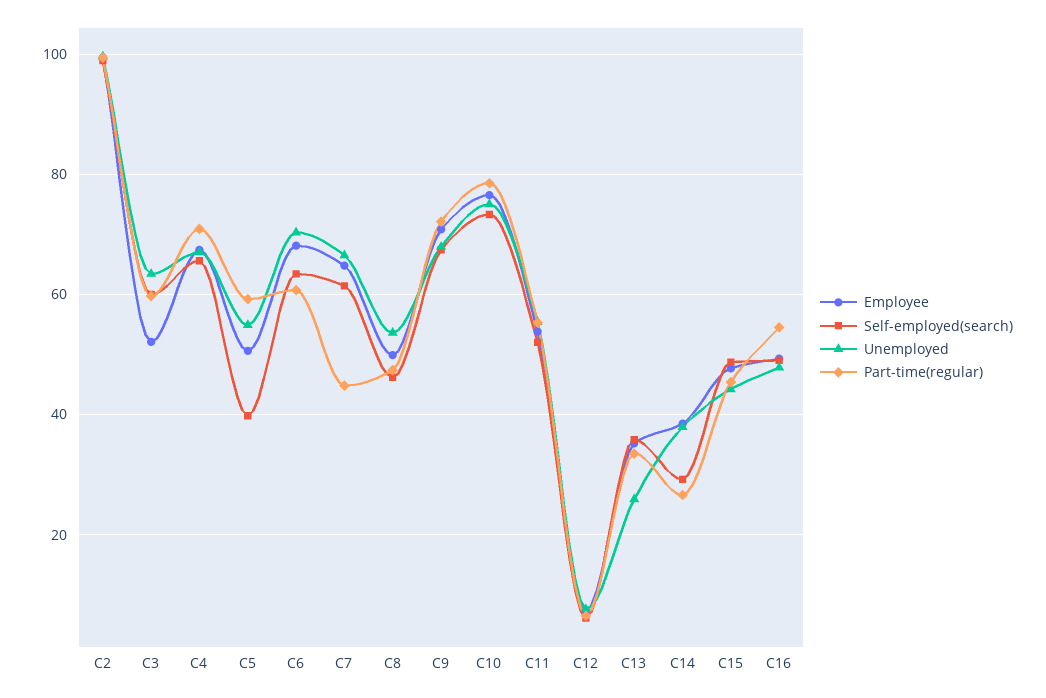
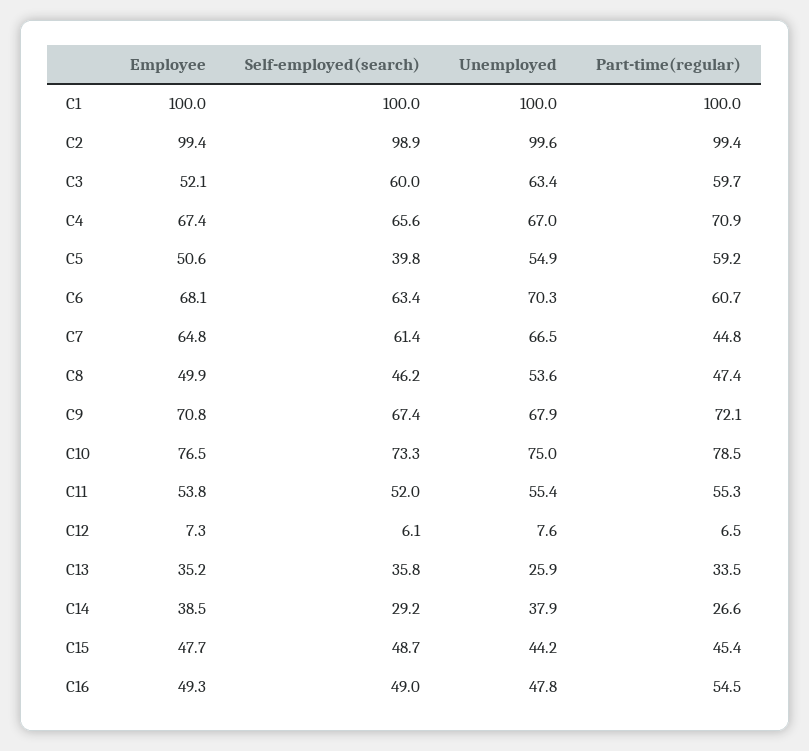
  {
    "Employee": {
      "C2": 99.4,
      "C3": 52.1,
      "C4": 67.4,
      "C5": 50.6,
      "C6": 68.1,
      "C7": 64.8,
      "C8": 49.9,
      "C9": 70.8,
      "C10": 76.5,
      "C11": 53.8,
      "C12": 7.3,
      "C13": 35.2,
      "C14": 38.5,
      "C15": 47.7,
-     "C16": 49.3
+     "C16": 49.3,
+     "C1": 100
    },
    "Self-employed(search)": {
      "C2": 98.9,
      "C3": 60,
      "C4": 65.6,
      "C5": 39.8,
      "C6": 63.4,
      "C7": 61.4,
      "C8": 46.2,
      "C9": 67.4,
      "C10": 73.3,
      "C11": 52,
      "C12": 6.1,
      "C13": 35.8,
      "C14": 29.2,
      "C15": 48.7,
-     "C16": 49
+     "C16": 49,
+     "C1": 100
    },
    "Unemployed": {
      "C2": 99.6,
      "C3": 63.4,
      "C4": 67,
      "C5": 54.9,
      "C6": 70.3,
      "C7": 66.5,
      "C8": 53.6,
      "C9": 67.9,
      "C10": 75,
      "C11": 55.4,
      "C12": 7.6,
      "C13": 25.9,
      "C14": 37.9,
      "C15": 44.2,
-     "C16": 47.8
+     "C16": 47.8,
+     "C1": 100
    },
    "Part-time(regular)": {
      "C2": 99.4,
      "C3": 59.7,
      "C4": 70.9,
      "C5": 59.2,
      "C6": 60.7,
      "C7": 44.8,
      "C8": 47.4,
      "C9": 72.1,
      "C10": 78.5,
      "C11": 55.3,
      "C12": 6.5,
      "C13": 33.5,
      "C14": 26.6,
      "C15": 45.4,
-     "C16": 54.5
+     "C16": 54.5,
+     "C1": 100
    }
  }

